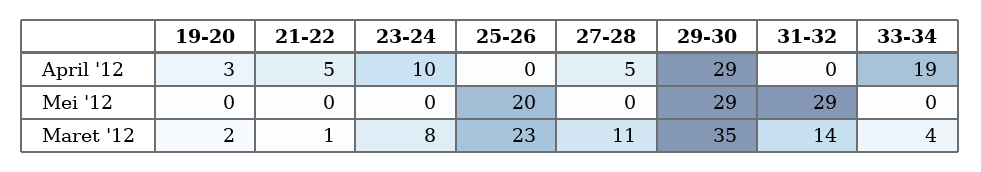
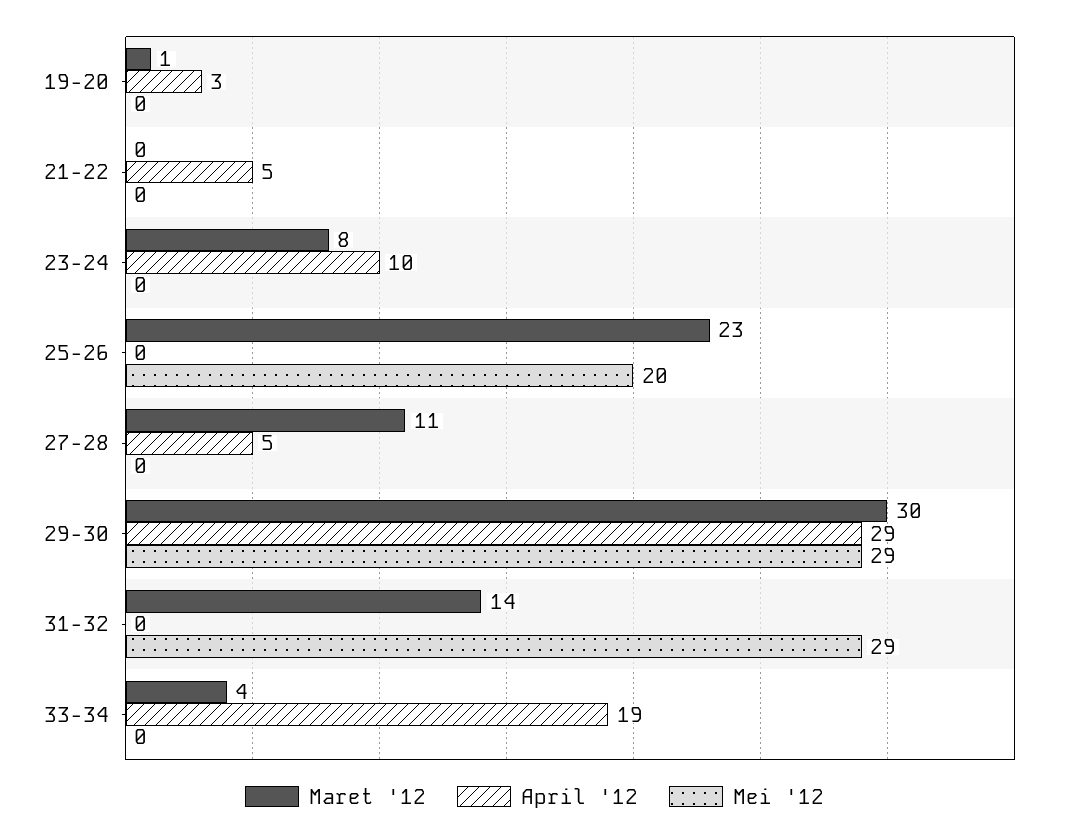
  {
    "April '12": {
      "19-20": 3,
      "21-22": 5,
      "23-24": 10,
      "25-26": 0,
      "27-28": 5,
      "29-30": 29,
      "31-32": 0,
      "33-34": 19
    },
    "Mei '12": {
      "19-20": 0,
      "21-22": 0,
      "23-24": 0,
      "25-26": 20,
      "27-28": 0,
      "29-30": 29,
      "31-32": 29,
      "33-34": 0
    },
    "Maret '12": {
-     "19-20": 2,
+     "19-20": 1,
-     "21-22": 1,
+     "21-22": 0,
      "23-24": 8,
      "25-26": 23,
      "27-28": 11,
-     "29-30": 35,
+     "29-30": 30,
      "31-32": 14,
      "33-34": 4
    }
  }

